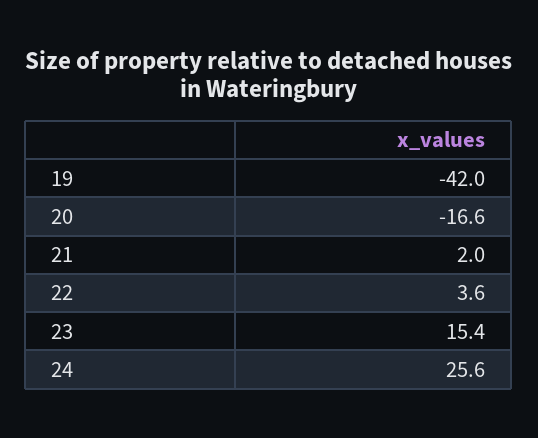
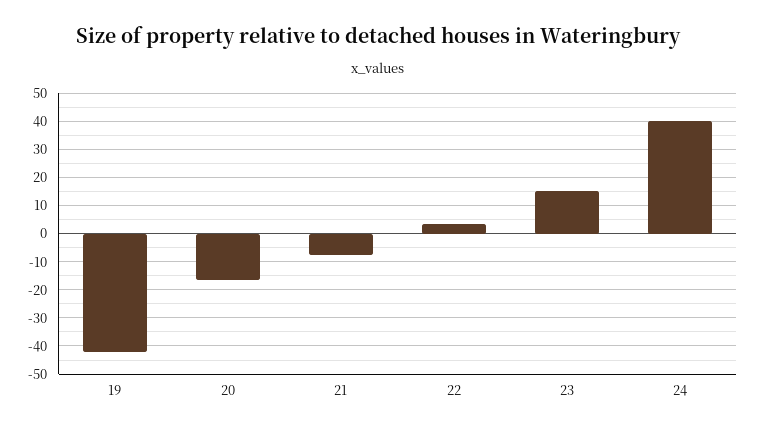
  {
    "19": -42,
    "20": -16.6,
-   "21": 2,
+   "21": -7.5,
    "22": 3.6,
    "23": 15.4,
-   "24": 25.6
+   "24": 40
  }

